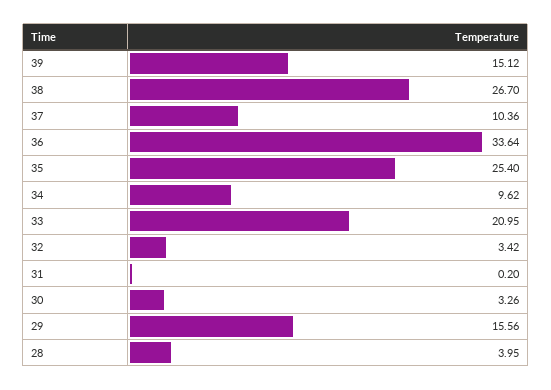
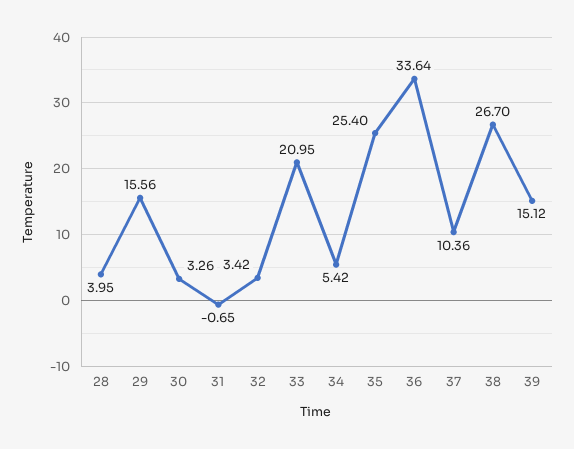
  {
    "39": 15.12,
    "38": 26.7,
    "37": 10.36,
    "36": 33.64,
    "35": 25.4,
-   "34": 9.62,
+   "34": 5.42,
    "33": 20.95,
    "32": 3.42,
-   "31": 0.2,
+   "31": -0.65,
    "30": 3.26,
    "29": 15.56,
    "28": 3.95
  }

